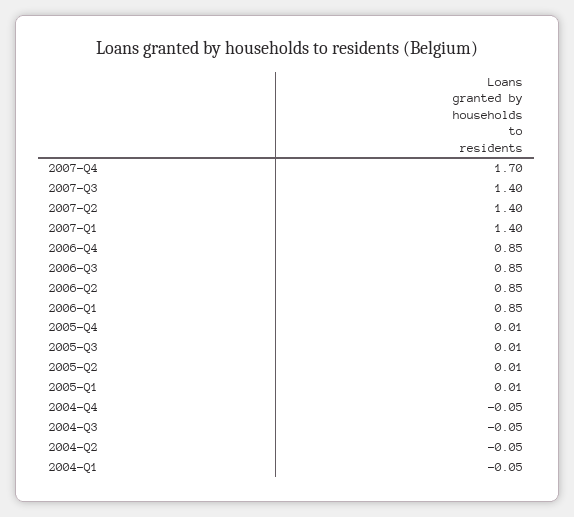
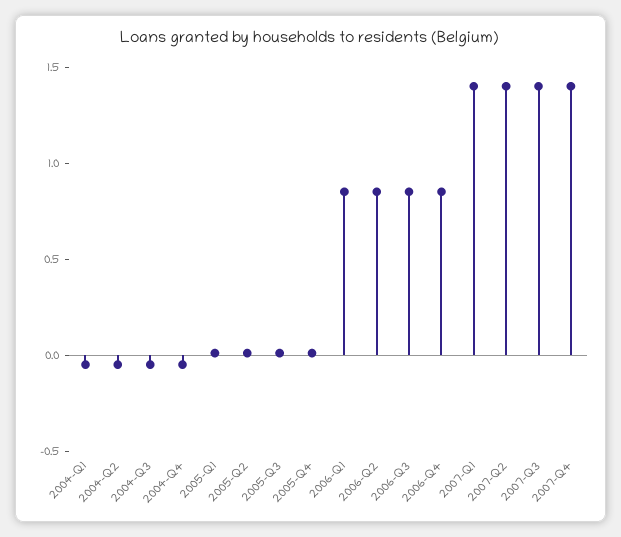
  {
-   "2007-Q4": 1.7,
+   "2007-Q4": 1.4,
    "2007-Q3": 1.4,
    "2007-Q2": 1.4,
    "2007-Q1": 1.4,
    "2006-Q4": 0.85,
    "2006-Q3": 0.85,
    "2006-Q2": 0.85,
    "2006-Q1": 0.85,
    "2005-Q4": 0.01,
    "2005-Q3": 0.01,
    "2005-Q2": 0.01,
    "2005-Q1": 0.01,
    "2004-Q4": -0.05,
    "2004-Q3": -0.05,
    "2004-Q2": -0.05,
    "2004-Q1": -0.05
  }

